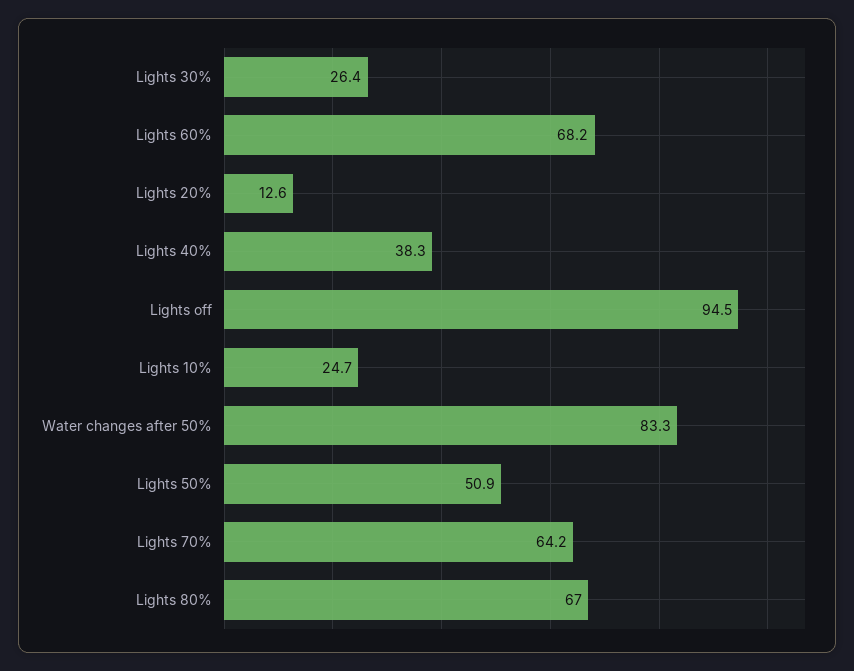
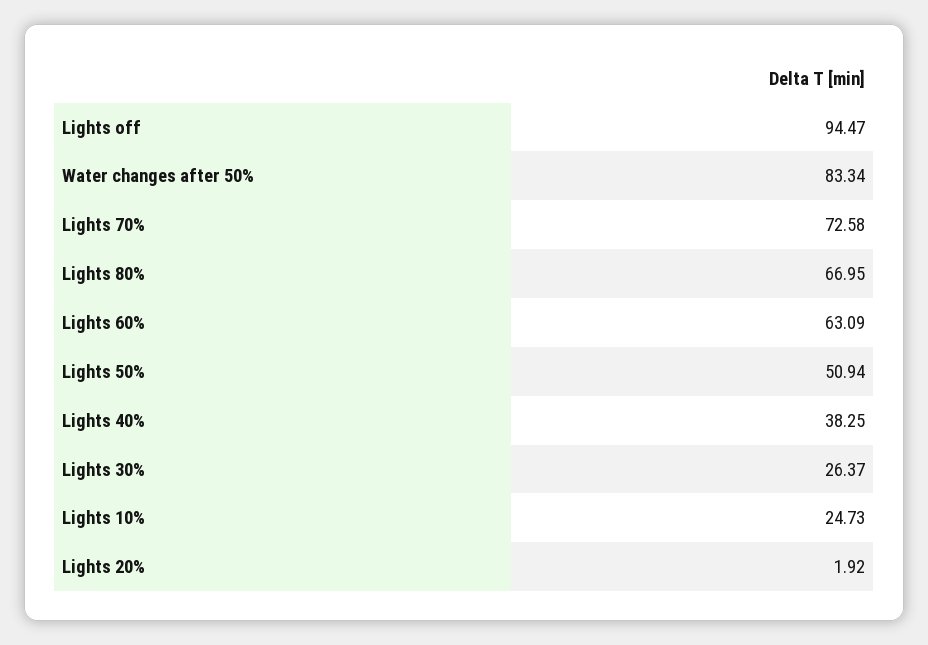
  {
    "Lights 30%": 26.37,
-   "Lights 60%": 68.2,
+   "Lights 60%": 63.09,
-   "Lights 20%": 12.6,
+   "Lights 20%": 1.92,
    "Lights 40%": 38.25,
    "Lights off": 94.47,
    "Lights 10%": 24.73,
    "Water changes after 50%": 83.34,
    "Lights 50%": 50.94,
-   "Lights 70%": 64.2,
+   "Lights 70%": 72.58,
    "Lights 80%": 66.95
  }

